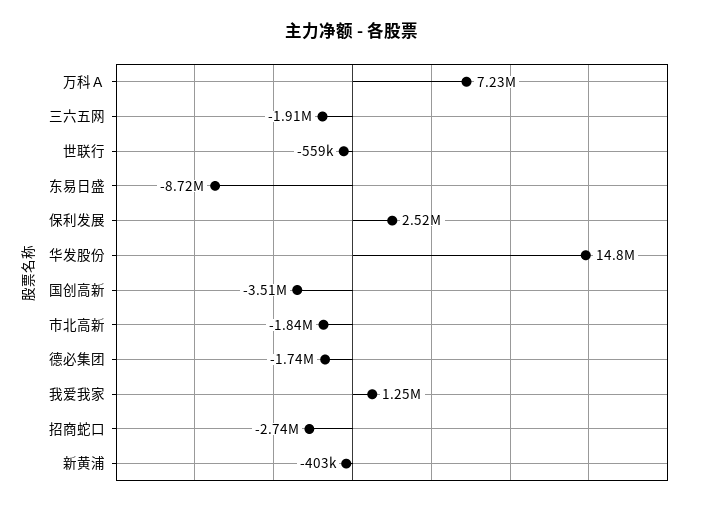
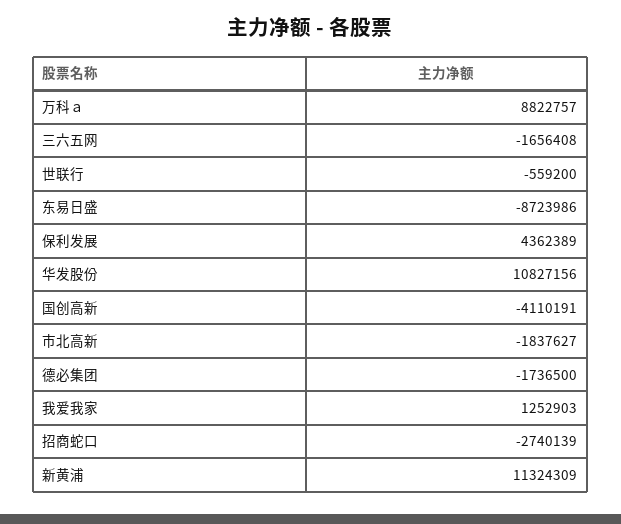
  {
-   "万科Ａ": 7230000,
+   "万科Ａ": 8822757,
-   "三六五网": -1910000,
+   "三六五网": -1656408,
    "世联行": -559200,
    "东易日盛": -8723986,
-   "保利发展": 2520000,
+   "保利发展": 4362389,
-   "华发股份": 14800000,
+   "华发股份": 10827156,
-   "国创高新": -3510000,
+   "国创高新": -4110191,
    "市北高新": -1837627,
    "德必集团": -1736500,
    "我爱我家": 1252903,
    "招商蛇口": -2740139,
-   "新黄浦": -403000
+   "新黄浦": 11324309
  }

